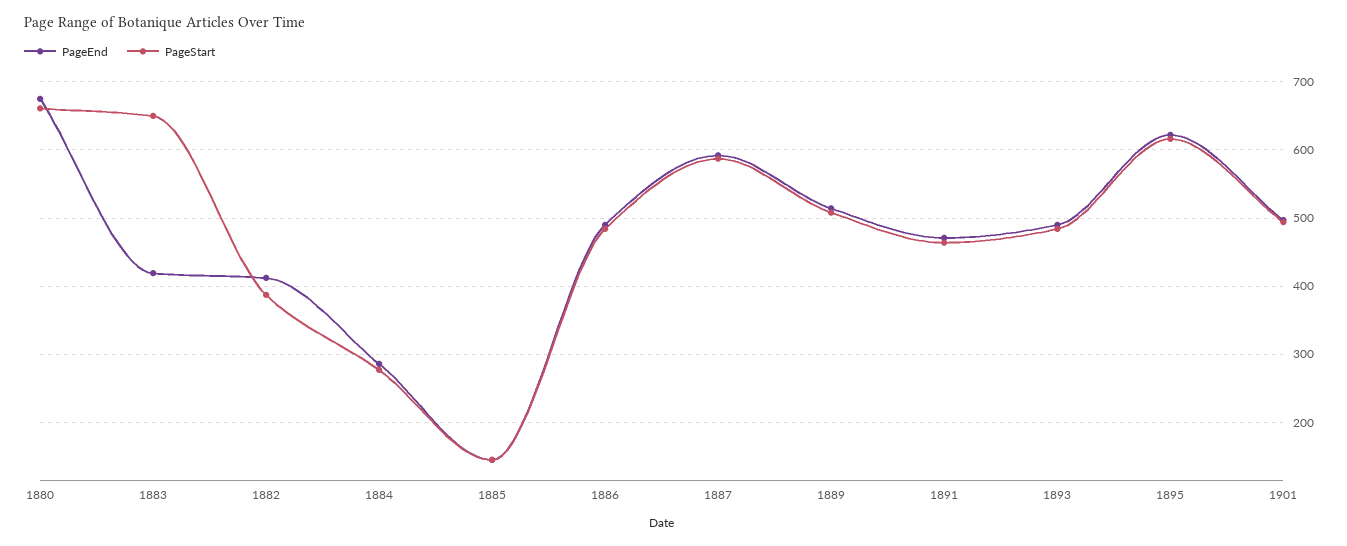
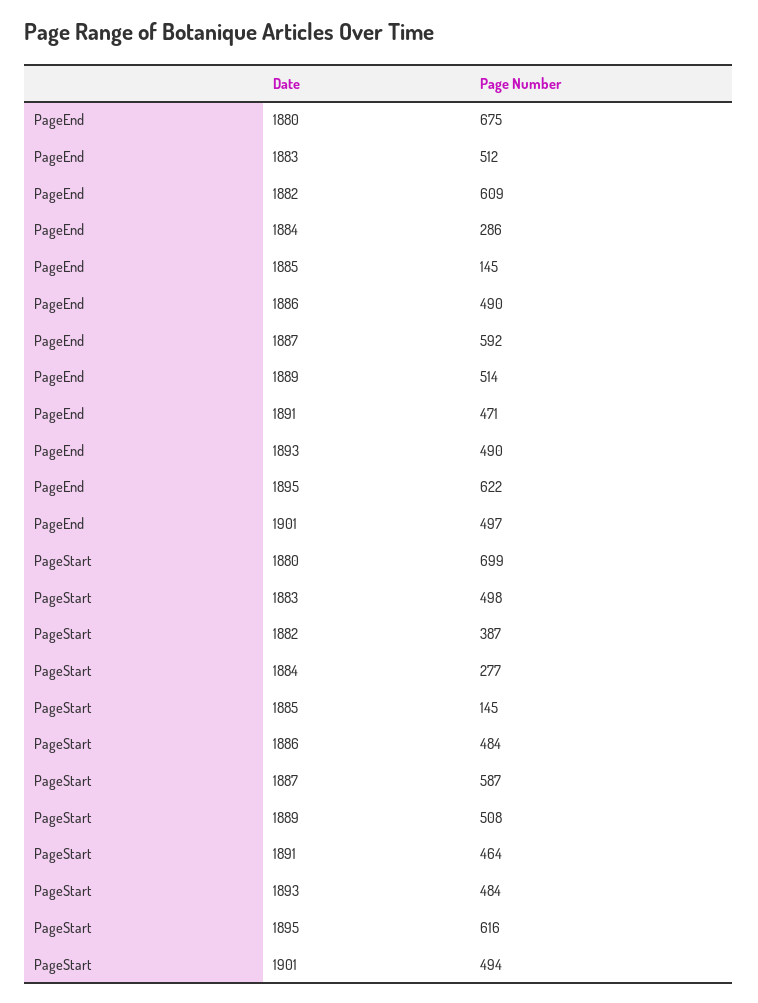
  {
    "PageEnd": {
      "1880": 675,
-     "1883": 420,
+     "1883": 512,
-     "1882": 410,
+     "1882": 609,
      "1884": 286,
      "1885": 145,
      "1886": 490,
      "1887": 592,
      "1889": 514,
      "1891": 471,
      "1893": 490,
      "1895": 622,
      "1901": 497
    },
    "PageStart": {
-     "1880": 660,
+     "1880": 699,
-     "1883": 650,
+     "1883": 498,
      "1882": 387,
      "1884": 277,
      "1885": 145,
      "1886": 484,
      "1887": 587,
      "1889": 508,
      "1891": 464,
      "1893": 484,
      "1895": 616,
      "1901": 494
    }
  }

